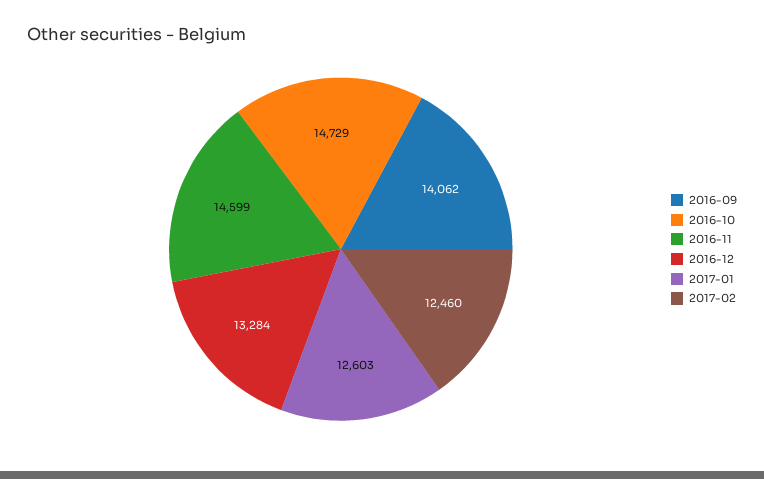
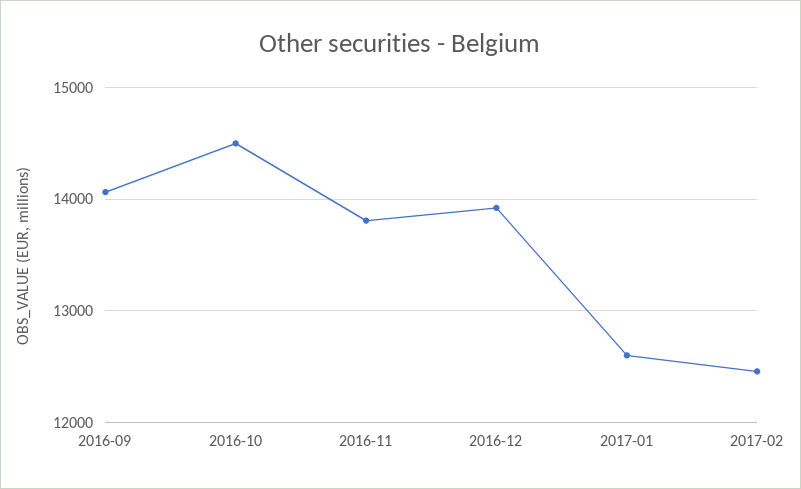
  {
    "2016-09": 14062,
-   "2016-10": 14729,
+   "2016-10": 14500,
-   "2016-11": 14599,
+   "2016-11": 13800,
-   "2016-12": 13284,
+   "2016-12": 13900,
    "2017-01": 12603,
    "2017-02": 12460
  }

